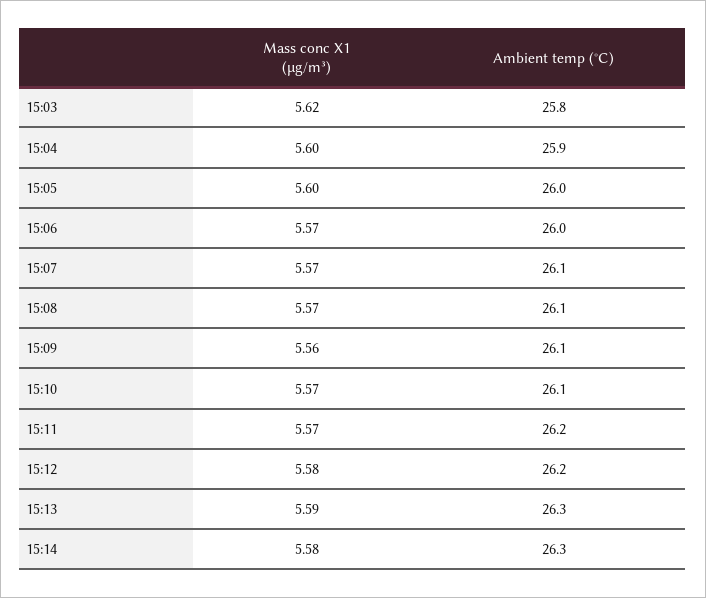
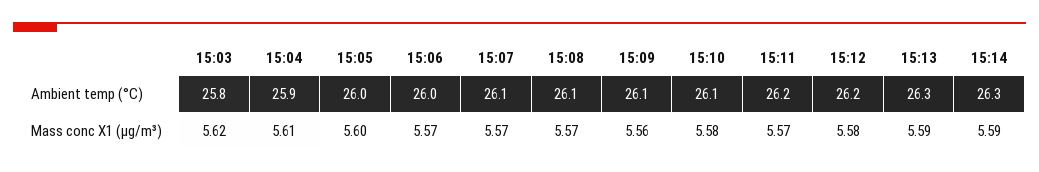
  {
    "Mass conc X1 (μg/m³)": {
      "15:03": 5.62,
-     "15:04": 5.6,
+     "15:04": 5.61,
      "15:05": 5.6,
      "15:06": 5.57,
      "15:07": 5.57,
      "15:08": 5.57,
      "15:09": 5.56,
-     "15:10": 5.57,
+     "15:10": 5.58,
      "15:11": 5.57,
      "15:12": 5.58,
      "15:13": 5.59,
-     "15:14": 5.58
+     "15:14": 5.59
    },
    "Ambient temp (°C)": {
      "15:03": 25.8,
      "15:04": 25.9,
      "15:05": 26,
      "15:06": 26,
      "15:07": 26.1,
      "15:08": 26.1,
      "15:09": 26.1,
      "15:10": 26.1,
      "15:11": 26.2,
      "15:12": 26.2,
      "15:13": 26.3,
      "15:14": 26.3
    }
  }

